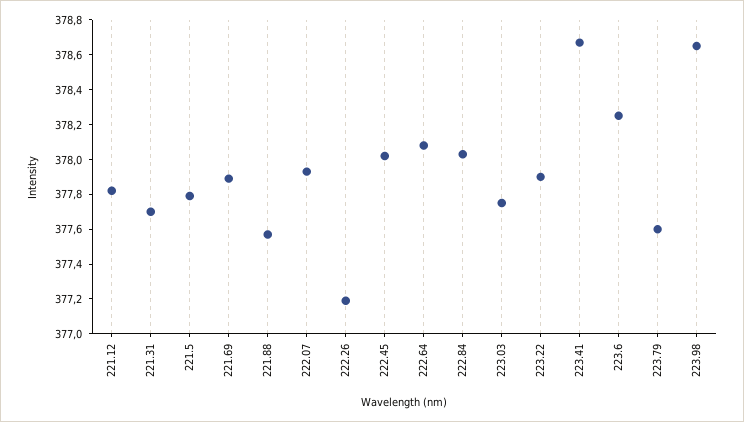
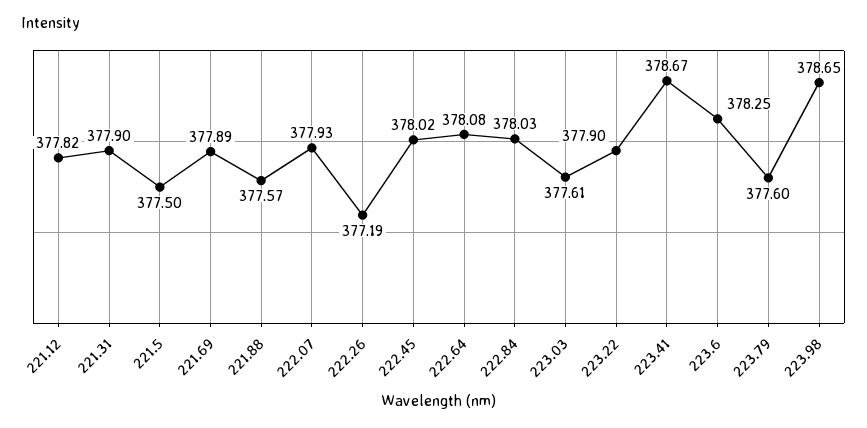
  {
    "221.12": 377.82,
-   "221.31": 377.7,
+   "221.31": 377.9,
-   "221.5": 377.8,
+   "221.5": 377.5,
    "221.69": 377.89,
    "221.88": 377.57,
    "222.07": 377.93,
    "222.26": 377.19,
    "222.45": 378.02,
    "222.64": 378.08,
    "222.84": 378.03,
-   "223.03": 377.75,
+   "223.03": 377.61,
    "223.22": 377.9,
    "223.41": 378.67,
    "223.6": 378.25,
    "223.79": 377.6,
    "223.98": 378.65
  }

